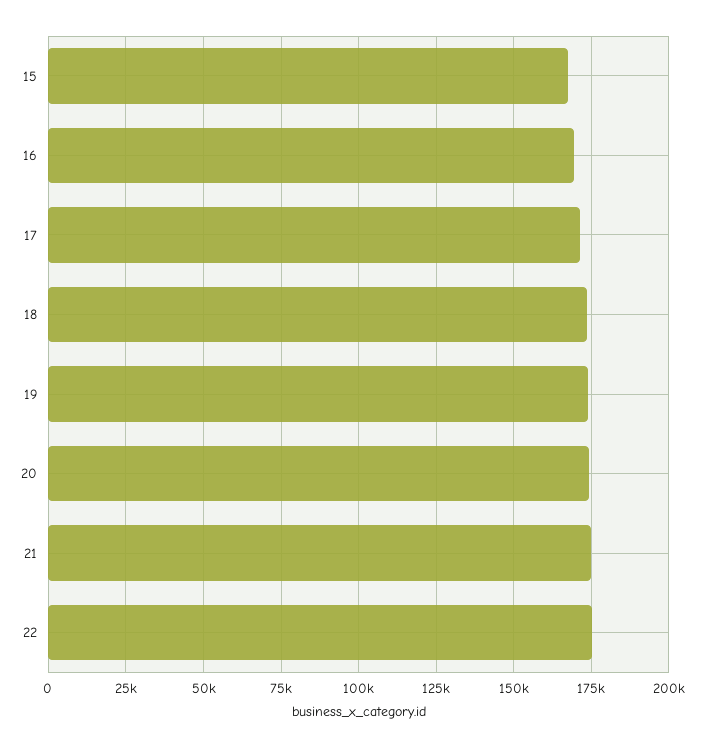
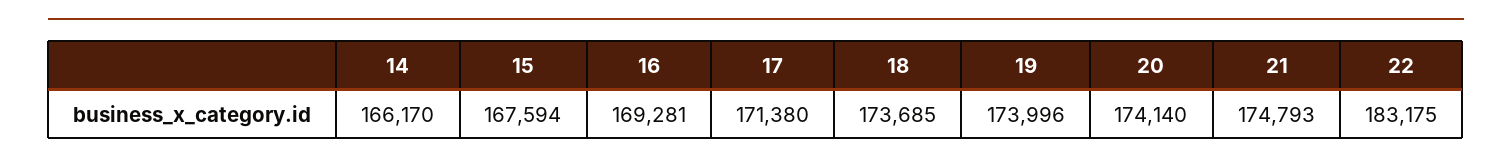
  {
    "15": 167594,
    "16": 169281,
    "17": 171380,
    "18": 173685,
    "19": 173996,
    "20": 174140,
    "21": 174793,
-   "22": 175000
+   "22": 183175,
+   "14": 166170
  }

